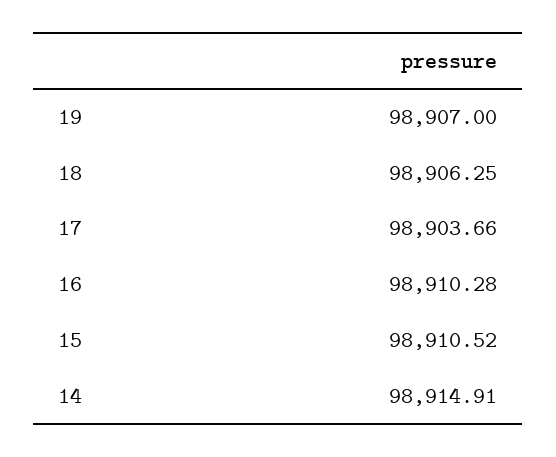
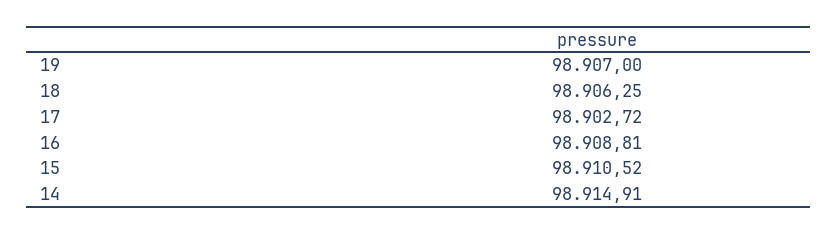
  {
    "19": 98907,
    "18": 98906.25,
-   "17": 98903.66,
+   "17": 98902.72,
-   "16": 98910.28,
+   "16": 98908.81,
    "15": 98910.52,
    "14": 98914.91
  }

